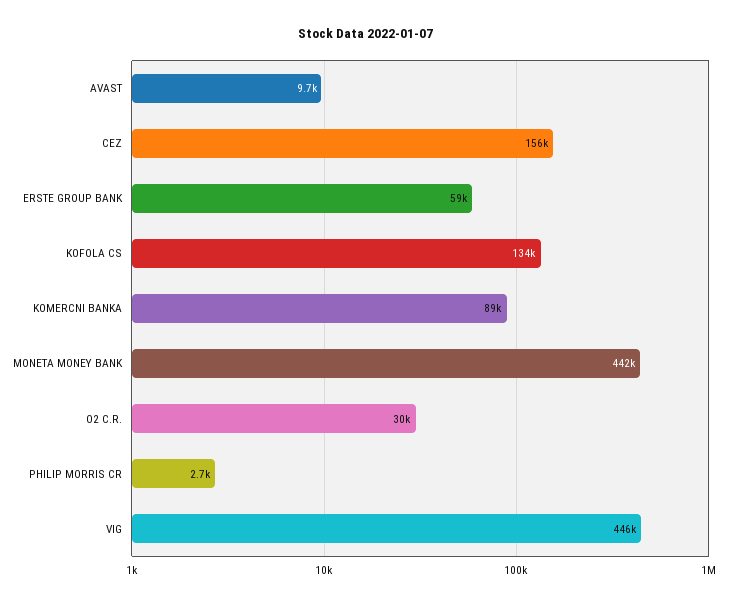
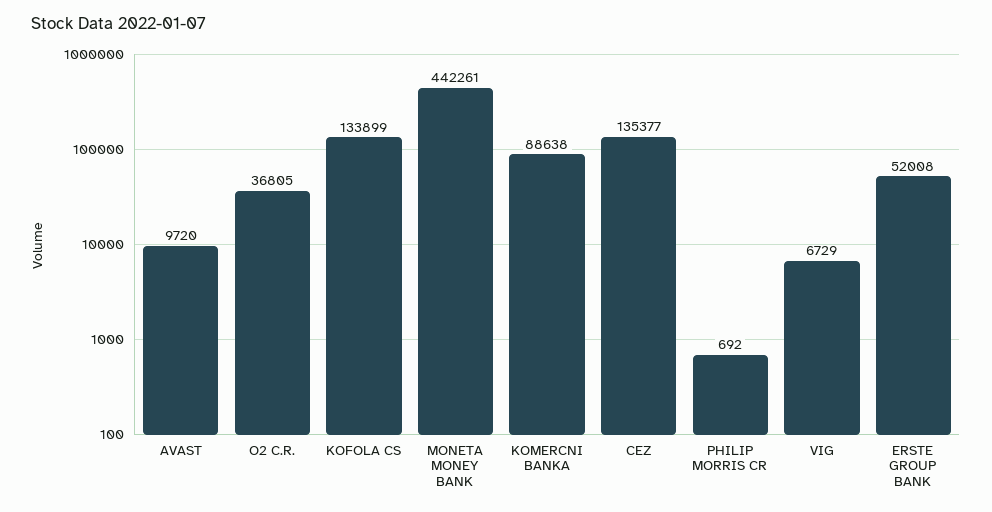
  {
    "AVAST": 9720,
-   "CEZ": 156000,
+   "CEZ": 135377,
-   "ERSTE GROUP BANK": 59000,
+   "ERSTE GROUP BANK": 52008,
    "KOFOLA CS": 133899,
    "KOMERCNI BANKA": 88638,
    "MONETA MONEY BANK": 442261,
-   "O2 C.R.": 30000,
+   "O2 C.R.": 36805,
-   "PHILIP MORRIS CR": 2700,
+   "PHILIP MORRIS CR": 692,
-   "VIG": 446000
+   "VIG": 6729
  }

